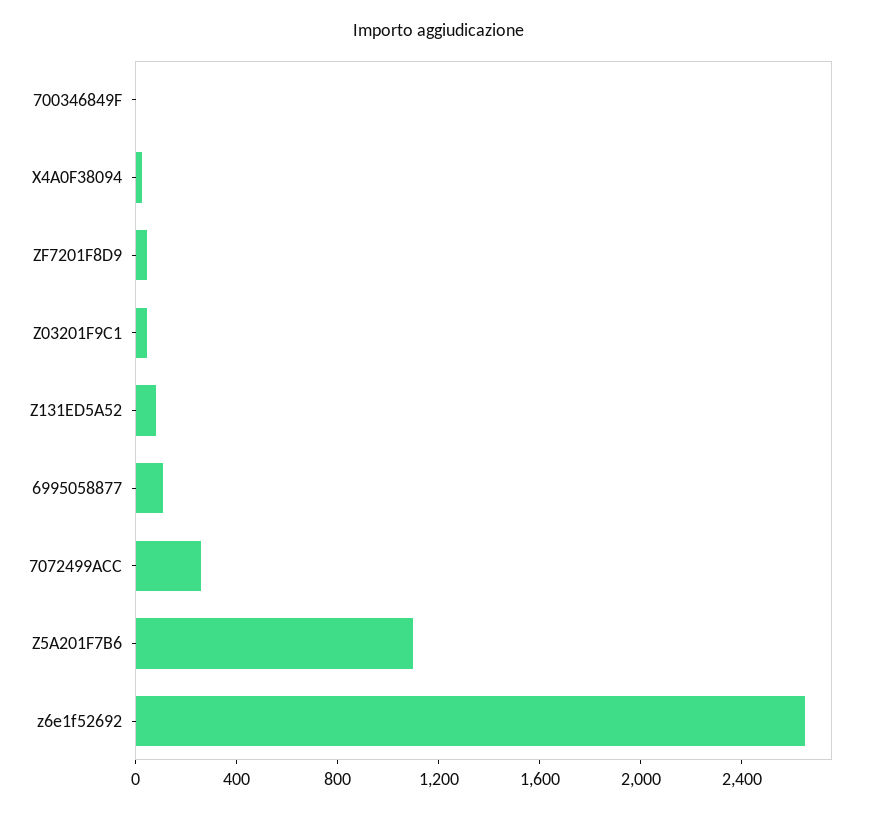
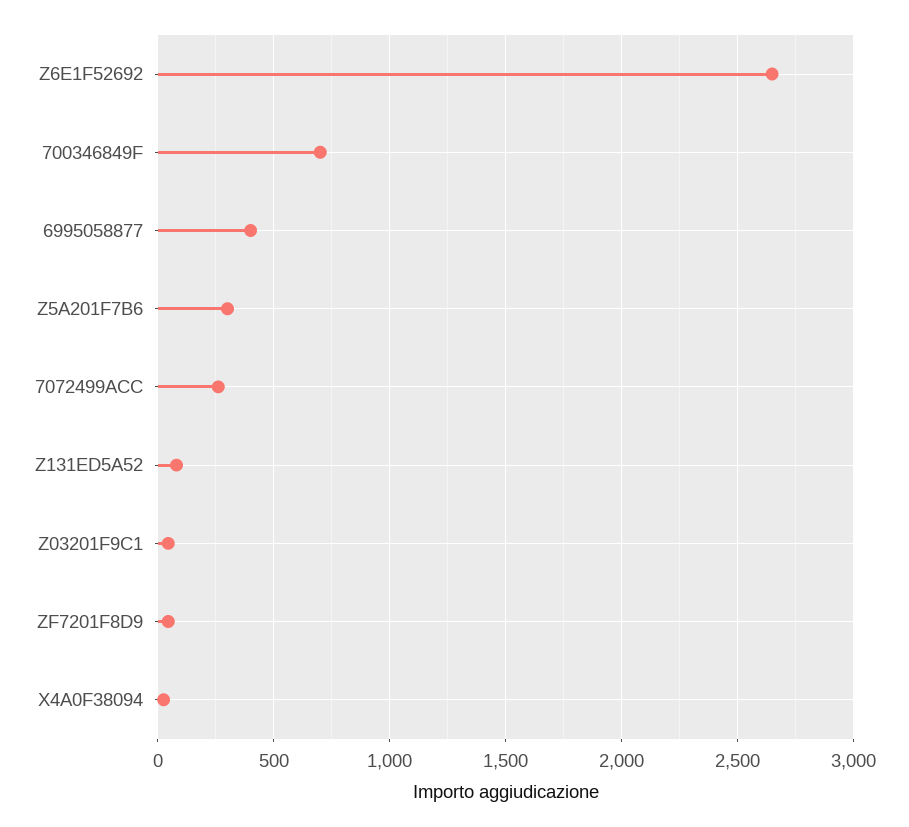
  {
-   "700346849F": 0,
+   "700346849F": 700,
    "X4A0F38094": 50,
    "ZF7201F8D9": 50,
    "Z03201F9C1": 50,
    "Z131ED5A52": 100,
-   "6995058877": 100,
+   "6995058877": 400,
    "7072499ACC": 250,
-   "Z5A201F7B6": 1100,
+   "Z5A201F7B6": 300,
    "z6e1f52692": 2650
  }

